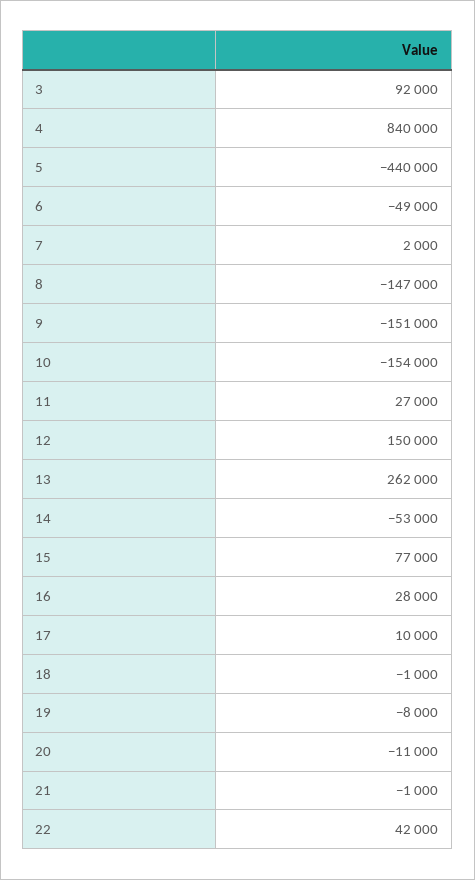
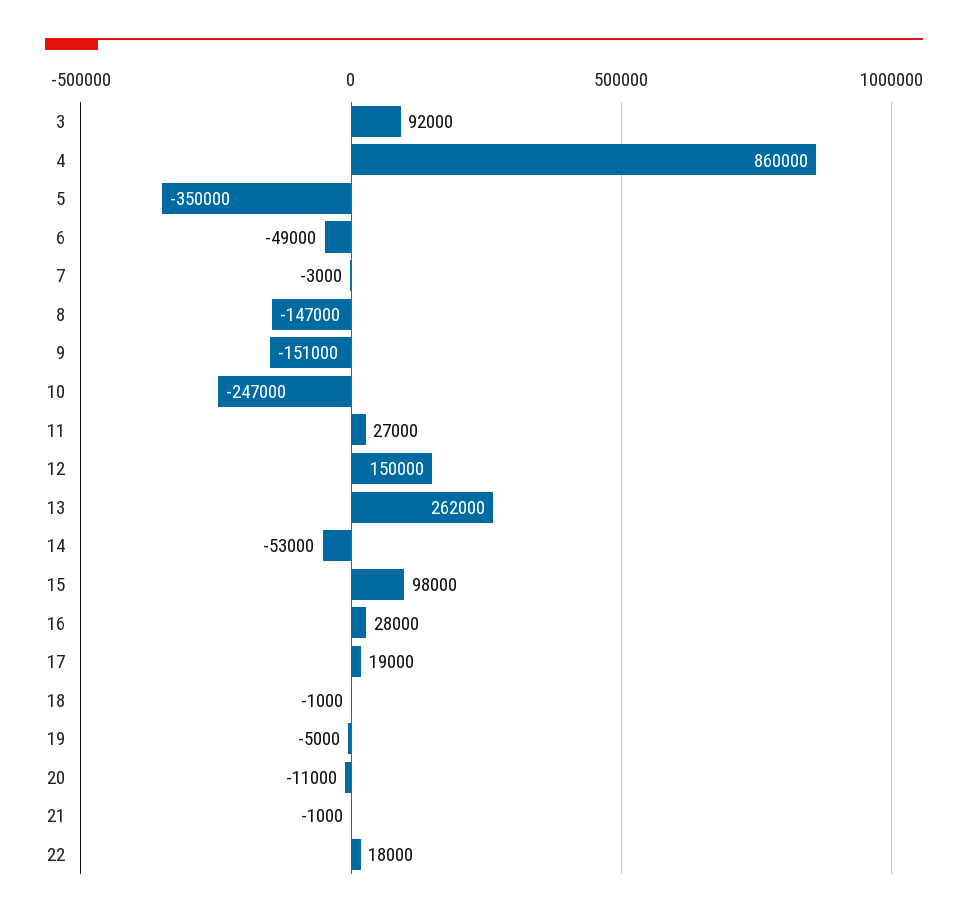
  {
    "3": 92000,
-   "4": 840000,
+   "4": 860000,
-   "5": -440000,
+   "5": -350000,
    "6": -49000,
-   "7": 2000,
+   "7": -3000,
    "8": -147000,
    "9": -151000,
-   "10": -154000,
+   "10": -247000,
    "11": 27000,
    "12": 150000,
    "13": 262000,
    "14": -53000,
-   "15": 77000,
+   "15": 98000,
    "16": 28000,
-   "17": 10000,
+   "17": 19000,
    "18": -1000,
-   "19": -8000,
+   "19": -5000,
    "20": -11000,
    "21": -1000,
-   "22": 42000
+   "22": 18000
  }

